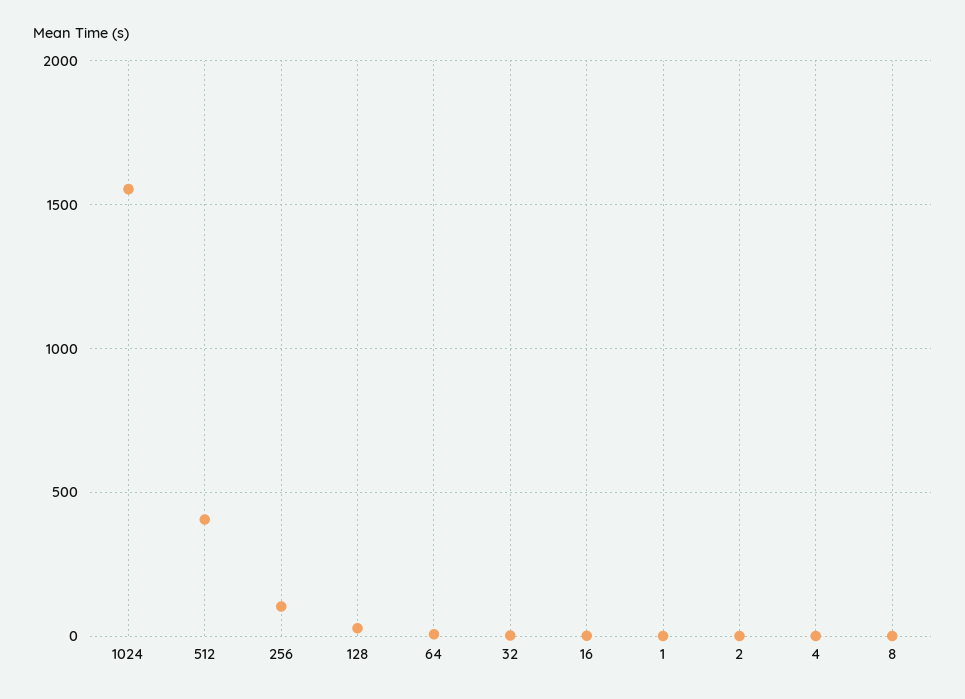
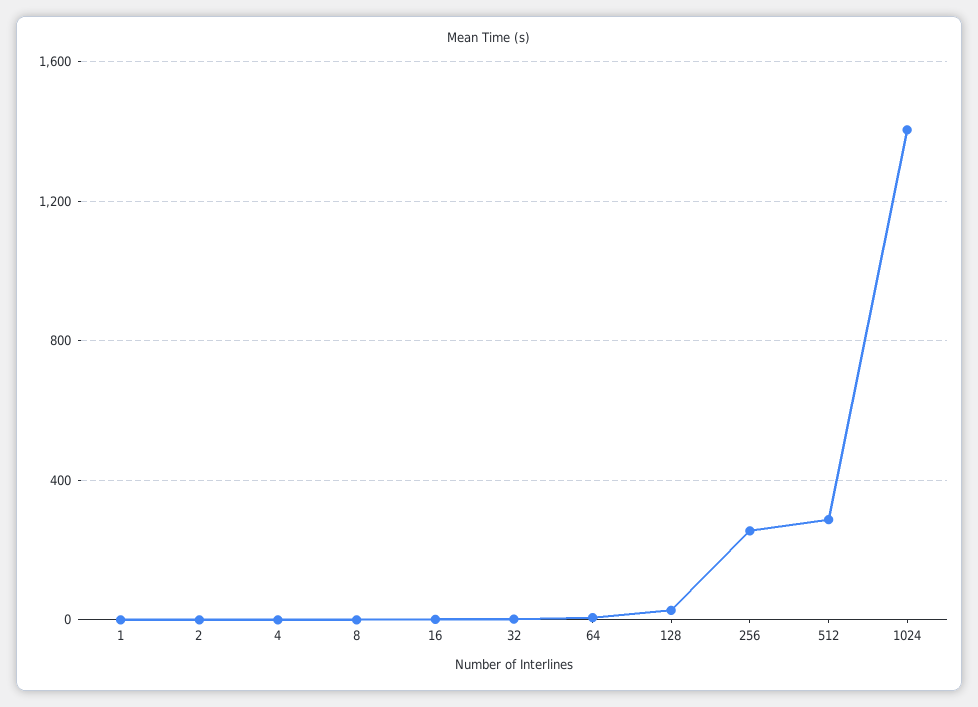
  {
-   "1024": 1550,
+   "1024": 1400,
-   "512": 400,
+   "512": 300,
-   "256": 100,
+   "256": 250,
    "128": 50,
    "64": 0,
    "32": 0,
    "16": 0,
    "1": 0,
    "2": 0,
    "4": 0,
    "8": 0
  }

